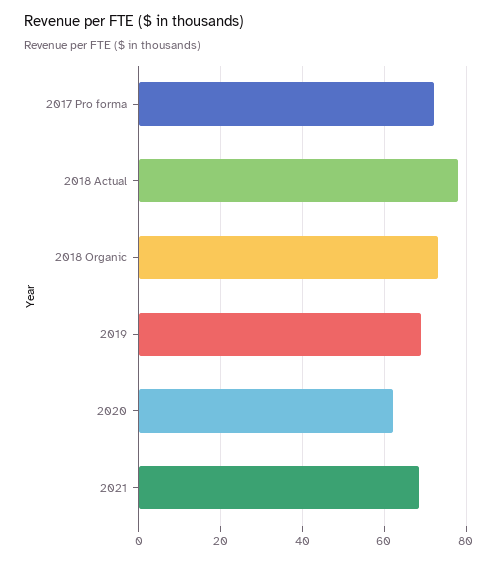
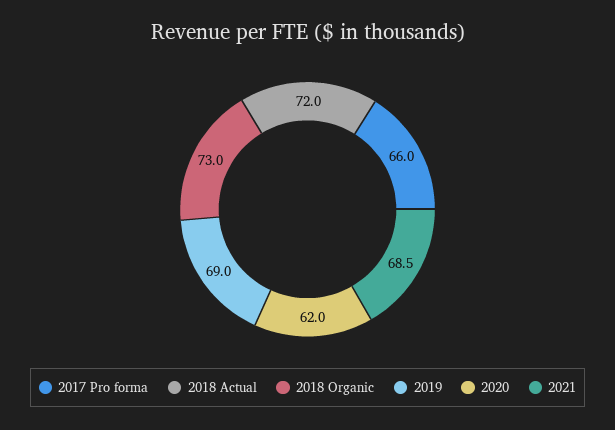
  {
-   "2017 Pro forma": 72,
+   "2017 Pro forma": 66,
-   "2018 Actual": 78,
+   "2018 Actual": 72,
    "2018 Organic": 73,
    "2019": 69,
    "2020": 62,
    "2021": 68.5
  }

